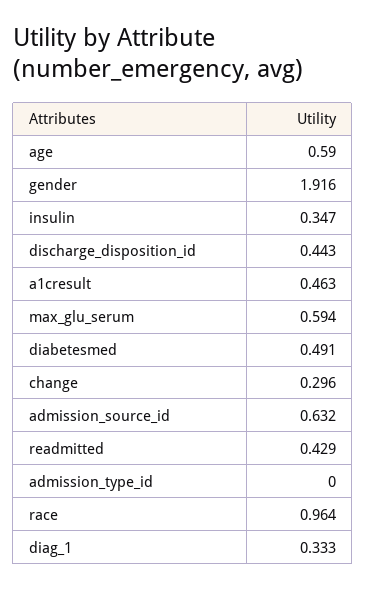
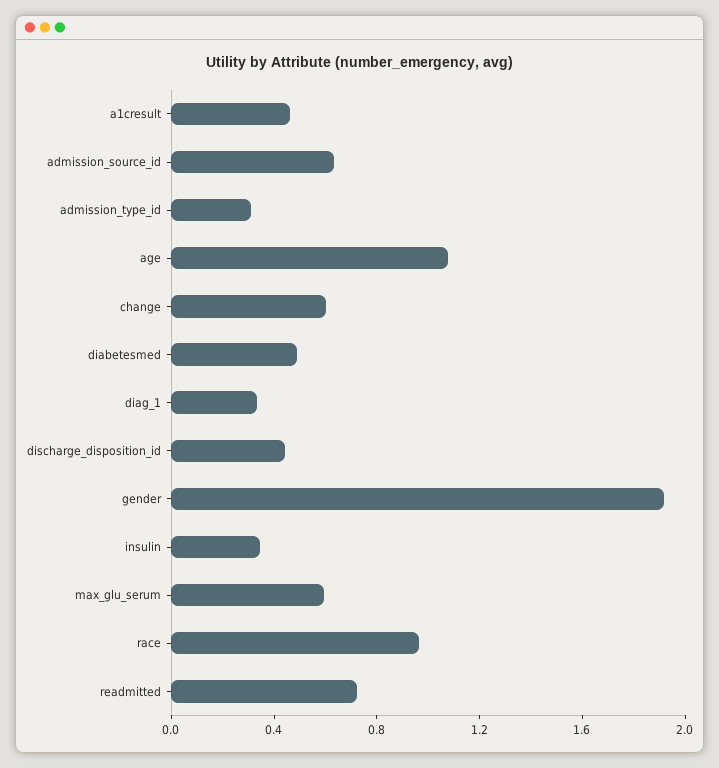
  {
-   "age": 0.59,
+   "age": 1.1,
    "gender": 1.916,
    "insulin": 0.347,
    "discharge_disposition_id": 0.443,
    "a1cresult": 0.463,
    "max_glu_serum": 0.594,
    "diabetesmed": 0.491,
-   "change": 0.296,
+   "change": 0.6,
    "admission_source_id": 0.632,
-   "readmitted": 0.429,
+   "readmitted": 0.7,
-   "admission_type_id": 0,
+   "admission_type_id": 0.3,
    "race": 0.964,
    "diag_1": 0.333
  }

